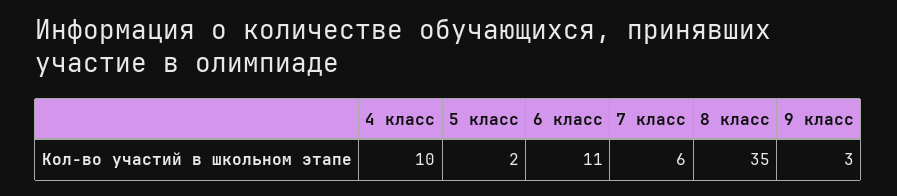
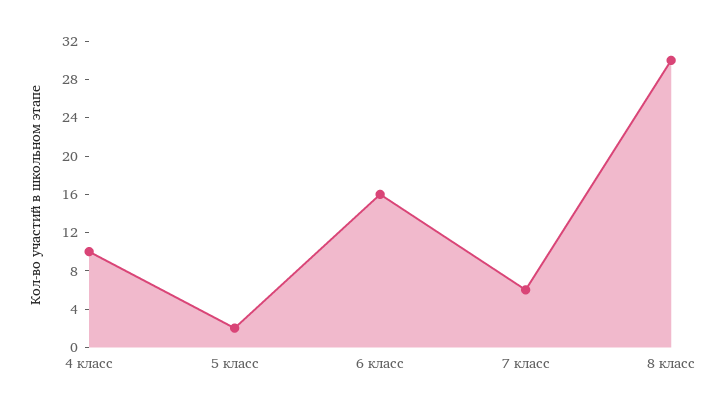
  {
    "4 класс": 10,
    "5 класс": 2,
-   "6 класс": 11,
+   "6 класс": 16,
    "7 класс": 6,
-   "8 класс": 35,
+   "8 класс": 30
-   "9 класс": 3
  }

